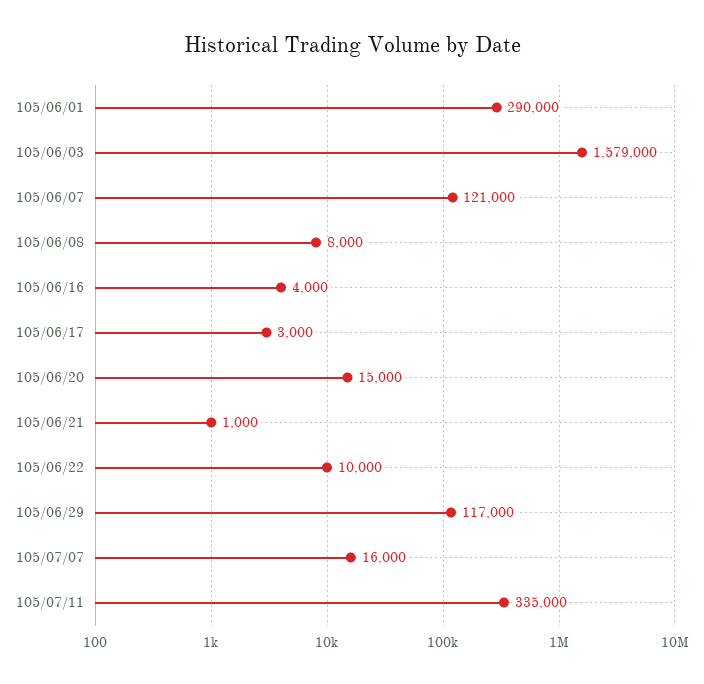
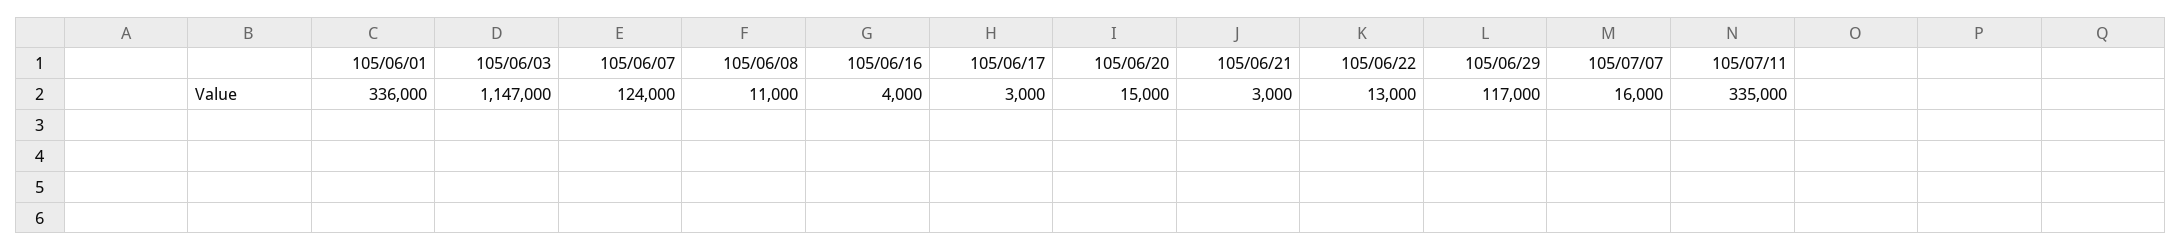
  {
-   "105/06/01": 290000,
+   "105/06/01": 336000,
-   "105/06/03": 1579000,
+   "105/06/03": 1147000,
-   "105/06/07": 121000,
+   "105/06/07": 124000,
-   "105/06/08": 8000,
+   "105/06/08": 11000,
    "105/06/16": 4000,
    "105/06/17": 3000,
    "105/06/20": 15000,
-   "105/06/21": 1000,
+   "105/06/21": 3000,
-   "105/06/22": 10000,
+   "105/06/22": 13000,
    "105/06/29": 117000,
    "105/07/07": 16000,
    "105/07/11": 335000
  }

